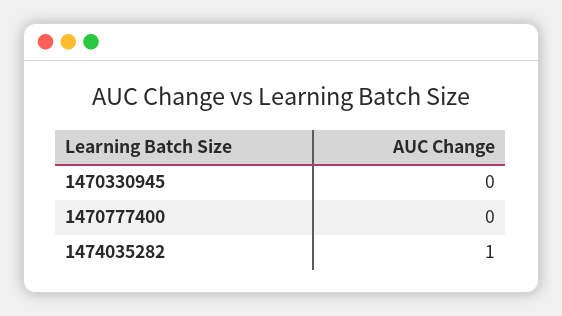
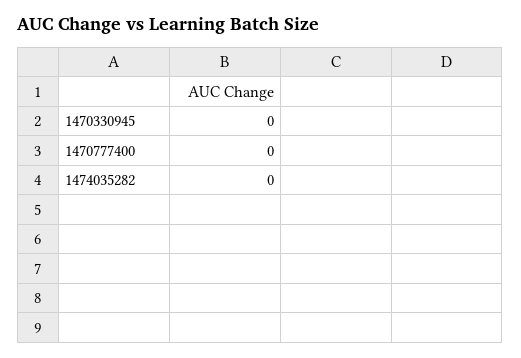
  {
    "1470330945": 0,
    "1470777400": 0,
-   "1474035282": 1
+   "1474035282": 0
  }

